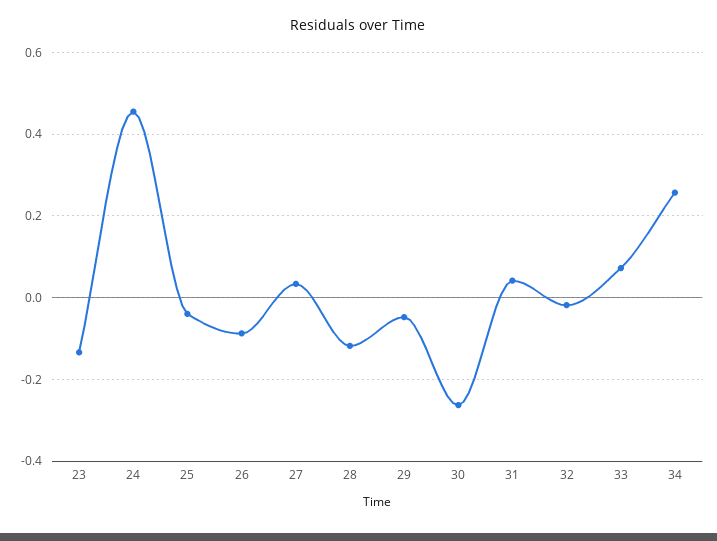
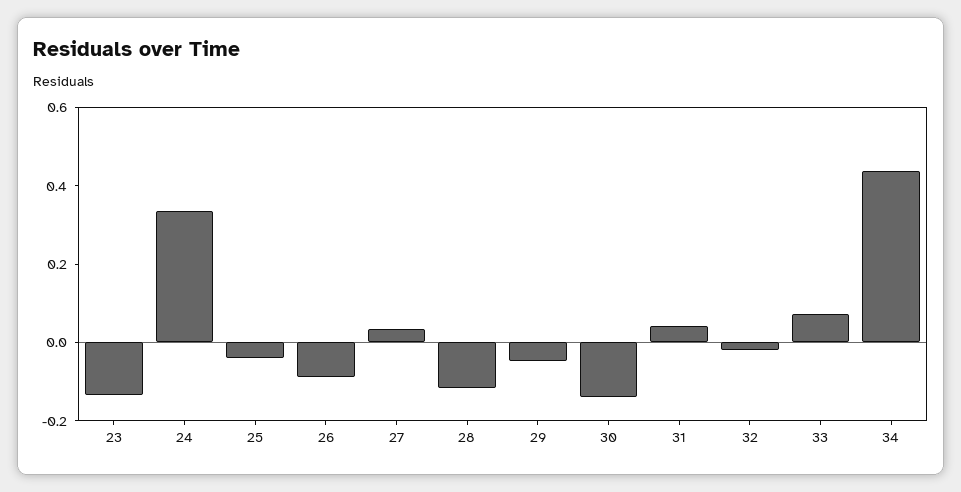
  {
    "23": -0.14,
-   "24": 0.46,
+   "24": 0.35,
    "25": -0.04,
    "26": -0.08,
    "27": 0.04,
    "28": -0.12,
    "29": -0.04,
-   "30": -0.26,
+   "30": -0.15,
    "31": 0.04,
    "32": -0.02,
    "33": 0.08,
-   "34": 0.26
+   "34": 0.45
  }

